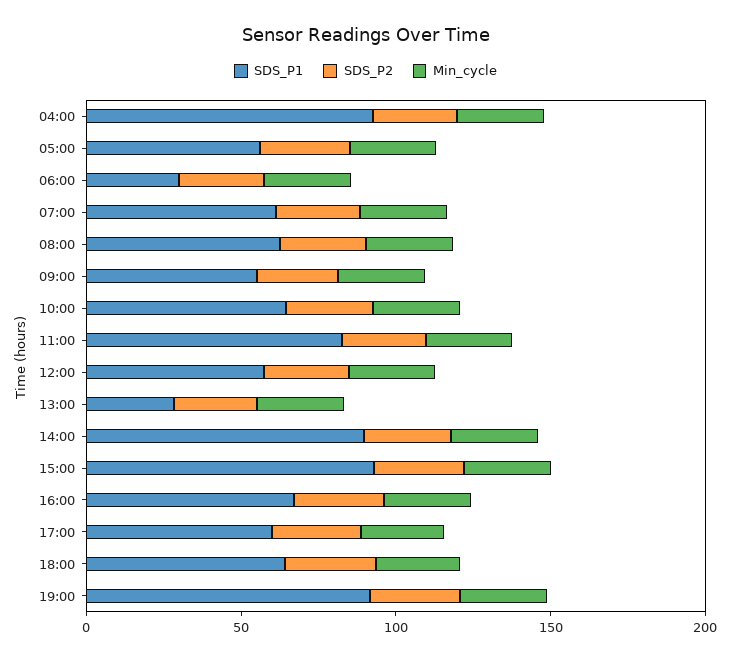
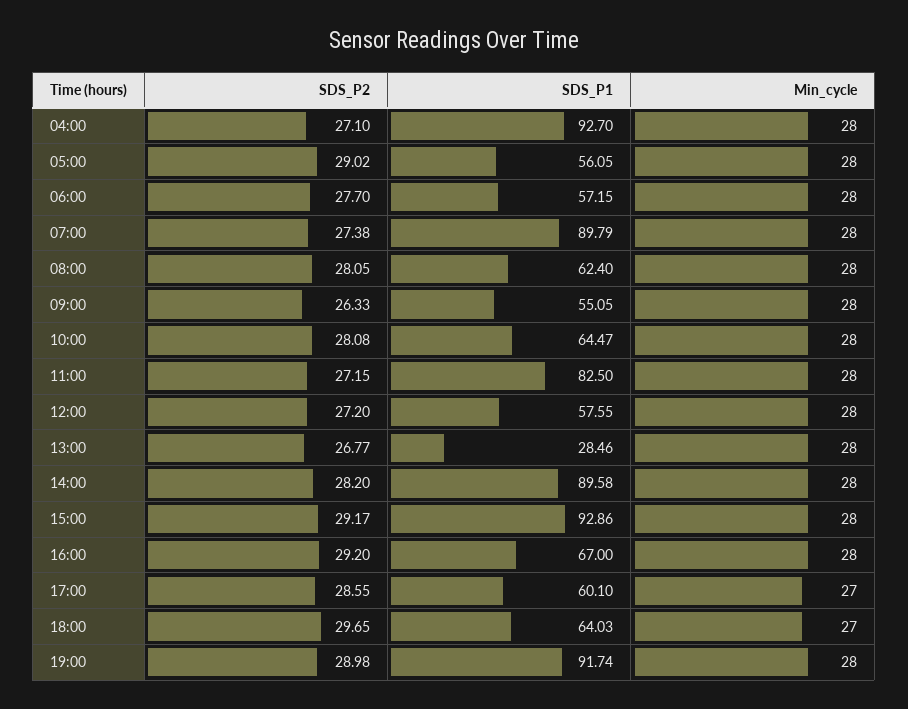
  {
    "SDS_P1": {
      "04:00": 92.7,
      "05:00": 56.05,
-     "06:00": 30,
+     "06:00": 57.15,
-     "07:00": 60,
+     "07:00": 89.79,
      "08:00": 62.4,
      "09:00": 55.05,
      "10:00": 64.47,
      "11:00": 82.5,
      "12:00": 57.55,
      "13:00": 28.46,
      "14:00": 89.58,
      "15:00": 92.86,
      "16:00": 67,
      "17:00": 60.1,
      "18:00": 64.03,
      "19:00": 91.74
    },
    "SDS_P2": {
      "04:00": 27.1,
      "05:00": 29.02,
      "06:00": 27.7,
      "07:00": 27.38,
      "08:00": 28.05,
      "09:00": 26.33,
      "10:00": 28.08,
      "11:00": 27.15,
      "12:00": 27.2,
      "13:00": 26.77,
      "14:00": 28.2,
      "15:00": 29.17,
      "16:00": 29.2,
      "17:00": 28.55,
      "18:00": 29.65,
      "19:00": 28.98
    },
    "Min_cycle": {
      "04:00": 28,
      "05:00": 28,
      "06:00": 28,
      "07:00": 28,
      "08:00": 28,
      "09:00": 28,
      "10:00": 28,
      "11:00": 28,
      "12:00": 28,
      "13:00": 28,
      "14:00": 28,
      "15:00": 28,
      "16:00": 28,
      "17:00": 27,
      "18:00": 27,
      "19:00": 28
    }
  }

